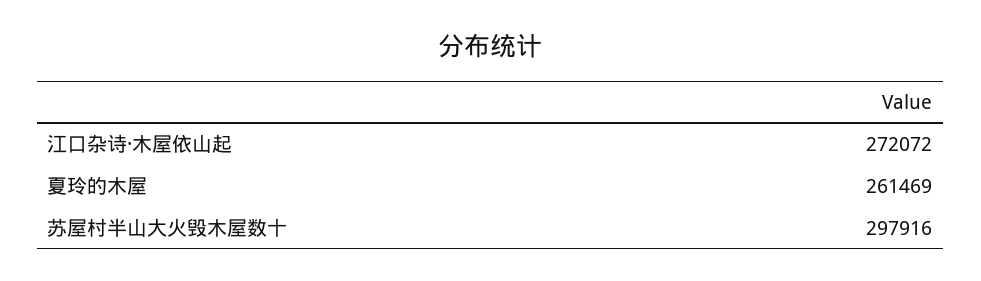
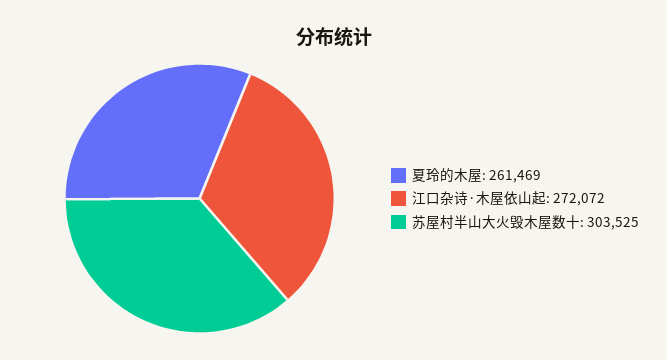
  {
    "江口杂诗·木屋依山起": 272072,
    "夏玲的木屋": 261469,
-   "苏屋村半山大火毁木屋数十": 297916
+   "苏屋村半山大火毁木屋数十": 303525
  }

